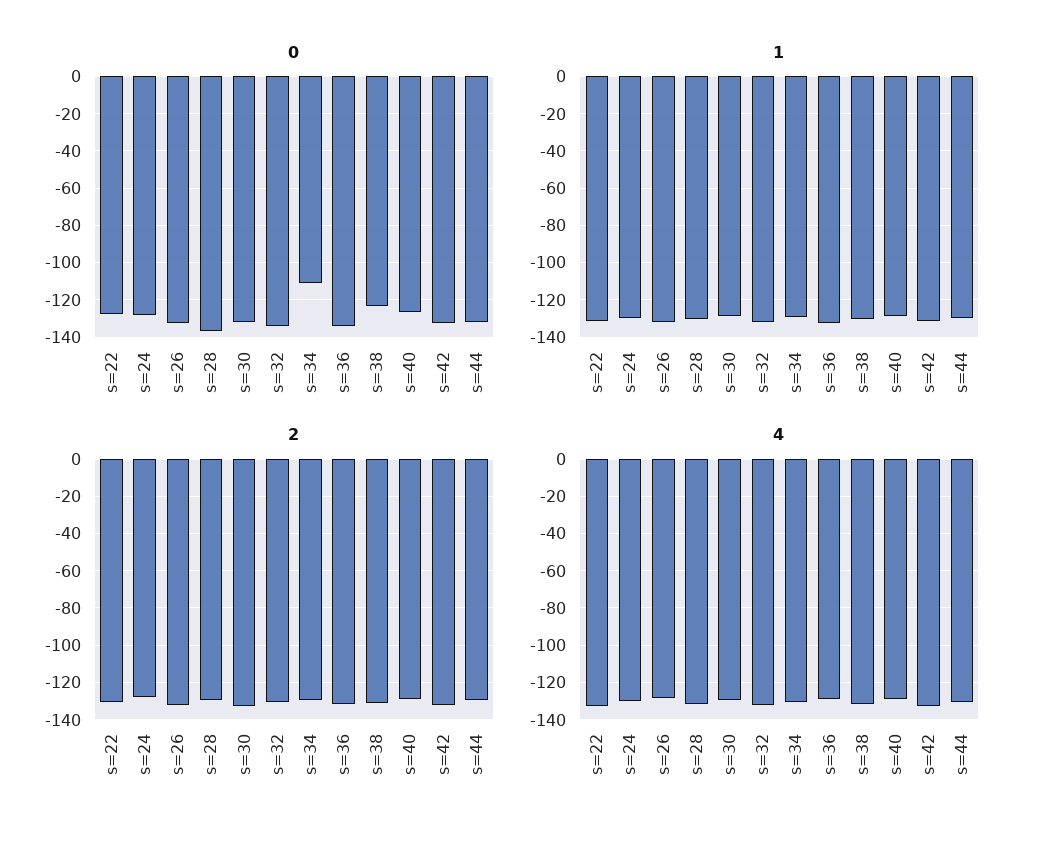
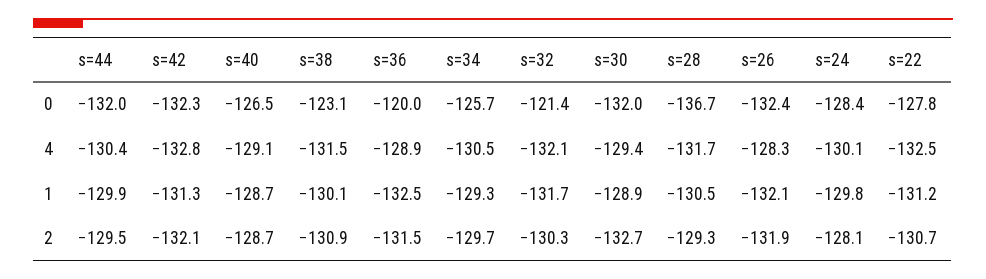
  {
    "0": {
      "s=22": -127.8,
      "s=24": -128.4,
      "s=26": -132.4,
      "s=28": -136.7,
      "s=30": -132,
-     "s=32": -135,
+     "s=32": -121.4,
-     "s=34": -110,
+     "s=34": -125.7,
-     "s=36": -135,
+     "s=36": -120,
      "s=38": -123.1,
      "s=40": -126.5,
      "s=42": -132.3,
      "s=44": -132
    },
    "1": {
      "s=22": -131.2,
      "s=24": -129.8,
      "s=26": -132.1,
      "s=28": -130.5,
      "s=30": -128.9,
      "s=32": -131.7,
      "s=34": -129.3,
      "s=36": -132.5,
      "s=38": -130.1,
      "s=40": -128.7,
      "s=42": -131.3,
      "s=44": -129.9
    },
    "2": {
      "s=22": -130.7,
      "s=24": -128.1,
      "s=26": -131.9,
      "s=28": -129.3,
      "s=30": -132.7,
      "s=32": -130.3,
      "s=34": -129.7,
      "s=36": -131.5,
      "s=38": -130.9,
      "s=40": -128.7,
      "s=42": -132.1,
      "s=44": -129.5
    },
    "4": {
      "s=22": -132.5,
      "s=24": -130.1,
      "s=26": -128.3,
      "s=28": -131.7,
      "s=30": -129.4,
      "s=32": -132.1,
      "s=34": -130.5,
      "s=36": -128.9,
      "s=38": -131.5,
      "s=40": -129.1,
      "s=42": -132.8,
      "s=44": -130.4
    }
  }

